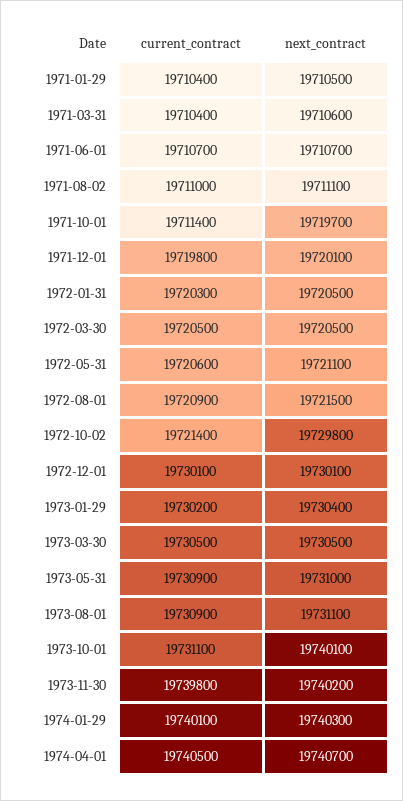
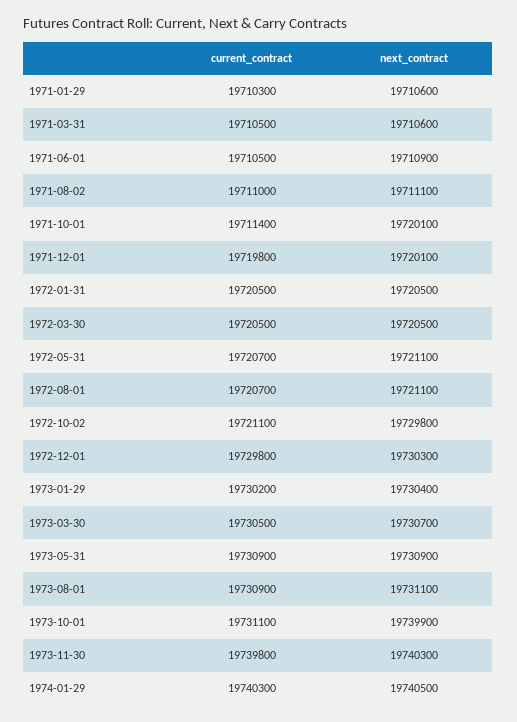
  {
    "current_contract": {
-     "1971-01-29": 19710400,
+     "1971-01-29": 19710300,
-     "1971-03-31": 19710400,
+     "1971-03-31": 19710500,
-     "1971-06-01": 19710700,
+     "1971-06-01": 19710500,
      "1971-08-02": 19711000,
      "1971-10-01": 19711400,
      "1971-12-01": 19719800,
-     "1972-01-31": 19720300,
+     "1972-01-31": 19720500,
      "1972-03-30": 19720500,
-     "1972-05-31": 19720600,
+     "1972-05-31": 19720700,
-     "1972-08-01": 19720900,
+     "1972-08-01": 19720700,
-     "1972-10-02": 19721400,
+     "1972-10-02": 19721100,
-     "1972-12-01": 19730100,
+     "1972-12-01": 19729800,
      "1973-01-29": 19730200,
      "1973-03-30": 19730500,
      "1973-05-31": 19730900,
      "1973-08-01": 19730900,
      "1973-10-01": 19731100,
      "1973-11-30": 19739800,
-     "1974-01-29": 19740100,
+     "1974-01-29": 19740300
-     "1974-04-01": 19740500
    },
    "next_contract": {
-     "1971-01-29": 19710500,
+     "1971-01-29": 19710600,
      "1971-03-31": 19710600,
-     "1971-06-01": 19710700,
+     "1971-06-01": 19710900,
      "1971-08-02": 19711100,
-     "1971-10-01": 19719700,
+     "1971-10-01": 19720100,
      "1971-12-01": 19720100,
      "1972-01-31": 19720500,
      "1972-03-30": 19720500,
      "1972-05-31": 19721100,
-     "1972-08-01": 19721500,
+     "1972-08-01": 19721100,
      "1972-10-02": 19729800,
-     "1972-12-01": 19730100,
+     "1972-12-01": 19730300,
      "1973-01-29": 19730400,
-     "1973-03-30": 19730500,
+     "1973-03-30": 19730700,
-     "1973-05-31": 19731000,
+     "1973-05-31": 19730900,
      "1973-08-01": 19731100,
-     "1973-10-01": 19740100,
+     "1973-10-01": 19739900,
-     "1973-11-30": 19740200,
+     "1973-11-30": 19740300,
-     "1974-01-29": 19740300,
+     "1974-01-29": 19740500
-     "1974-04-01": 19740700
    }
  }

